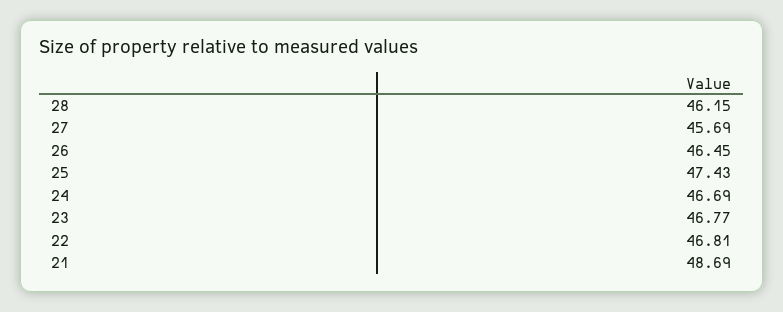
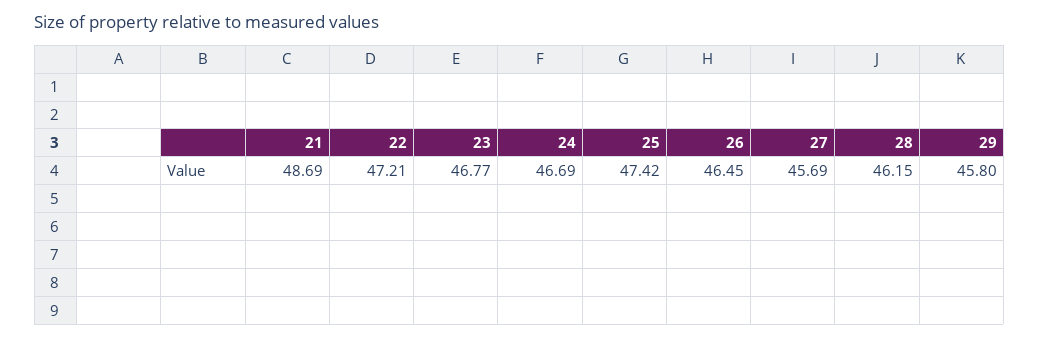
  {
    "28": 46.15,
    "27": 45.69,
    "26": 46.45,
-   "25": 47.43,
+   "25": 47.42,
    "24": 46.69,
    "23": 46.77,
-   "22": 46.81,
+   "22": 47.21,
-   "21": 48.69
+   "21": 48.69,
+   "29": 45.8
  }

